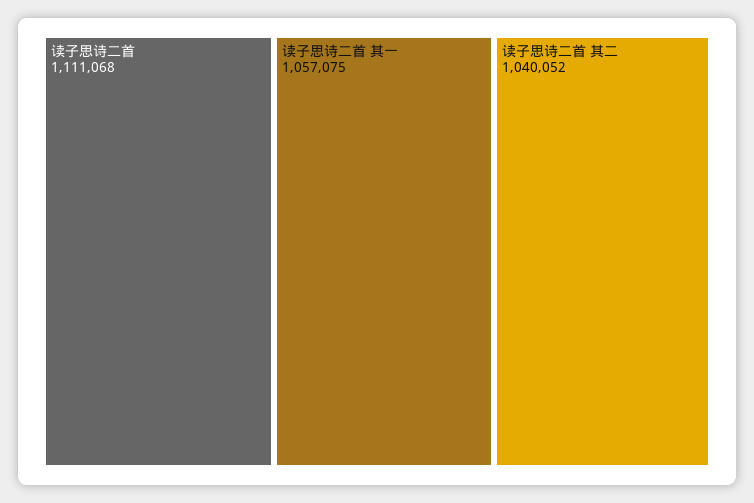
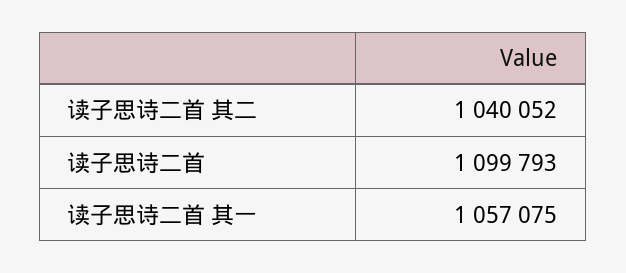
  {
-   "读子思诗二首": 1111068,
+   "读子思诗二首": 1099793,
    "读子思诗二首 其一": 1057075,
    "读子思诗二首 其二": 1040052
  }

